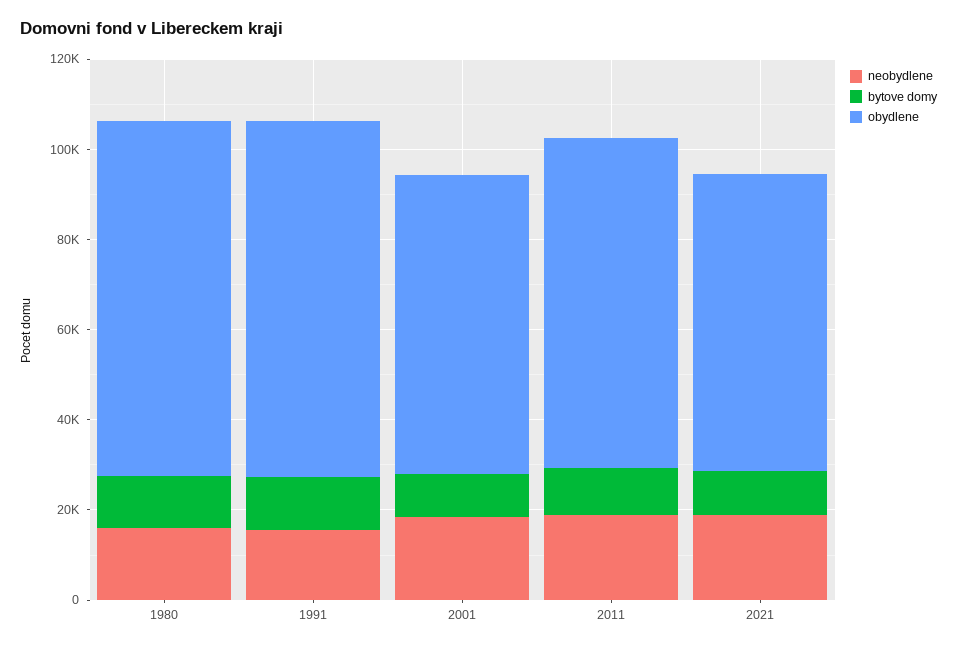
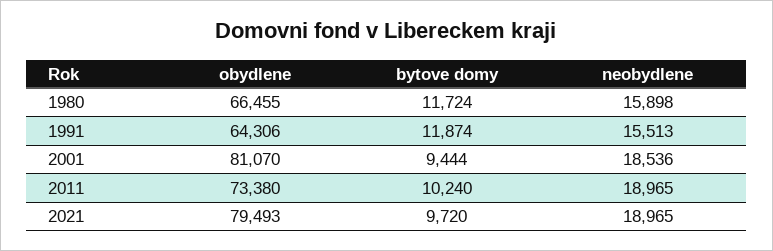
  {
    "neobydlene": {
      "1980": 15898,
      "1991": 15513,
      "2001": 18536,
      "2011": 18965,
      "2021": 18965
    },
    "bytove domy": {
      "1980": 11724,
      "1991": 11874,
      "2001": 9444,
      "2011": 10240,
      "2021": 9720
    },
    "obydlene": {
-     "1980": 80000,
+     "1980": 66455,
-     "1991": 80000,
+     "1991": 64306,
-     "2001": 65000,
+     "2001": 81070,
      "2011": 73380,
-     "2021": 65000
+     "2021": 79493
    }
  }

